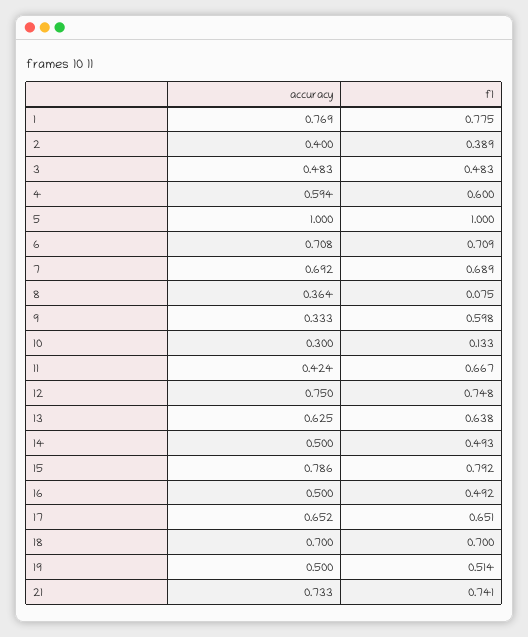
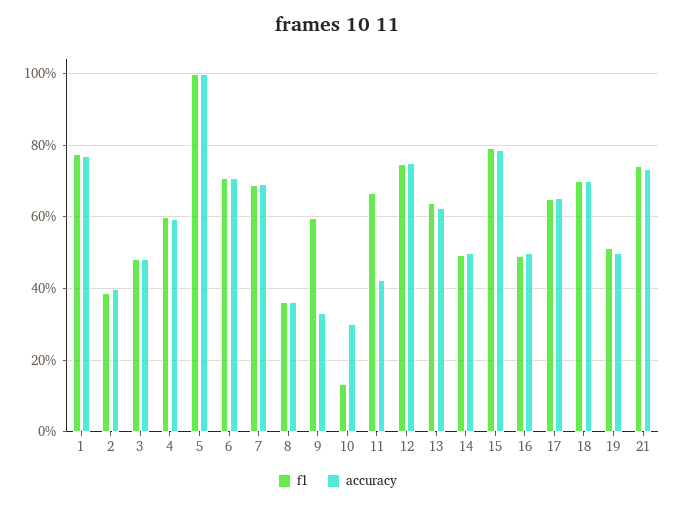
  {
    "accuracy": {
      "1": 0.769,
      "2": 0.4,
      "3": 0.483,
      "4": 0.594,
      "5": 1,
      "6": 0.708,
      "7": 0.692,
      "8": 0.364,
      "9": 0.333,
      "10": 0.3,
      "11": 0.424,
      "12": 0.75,
      "13": 0.625,
      "14": 0.5,
      "15": 0.786,
      "16": 0.5,
      "17": 0.652,
      "18": 0.7,
      "19": 0.5,
      "21": 0.733
    },
    "f1": {
      "1": 0.775,
      "2": 0.389,
      "3": 0.483,
      "4": 0.6,
      "5": 1,
      "6": 0.709,
      "7": 0.689,
-     "8": 0.075,
+     "8": 0.36,
      "9": 0.598,
      "10": 0.133,
      "11": 0.667,
      "12": 0.748,
      "13": 0.638,
      "14": 0.493,
      "15": 0.792,
      "16": 0.492,
      "17": 0.651,
      "18": 0.7,
      "19": 0.514,
      "21": 0.741
    }
  }

